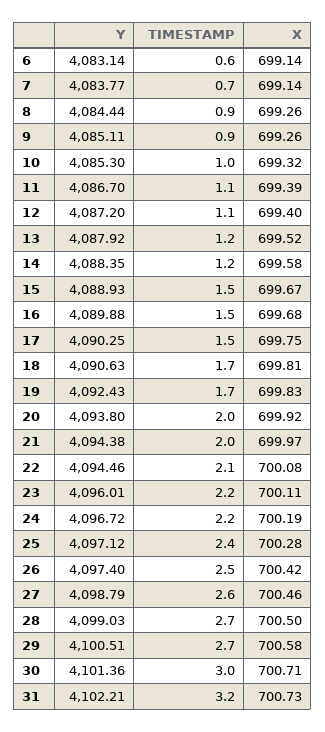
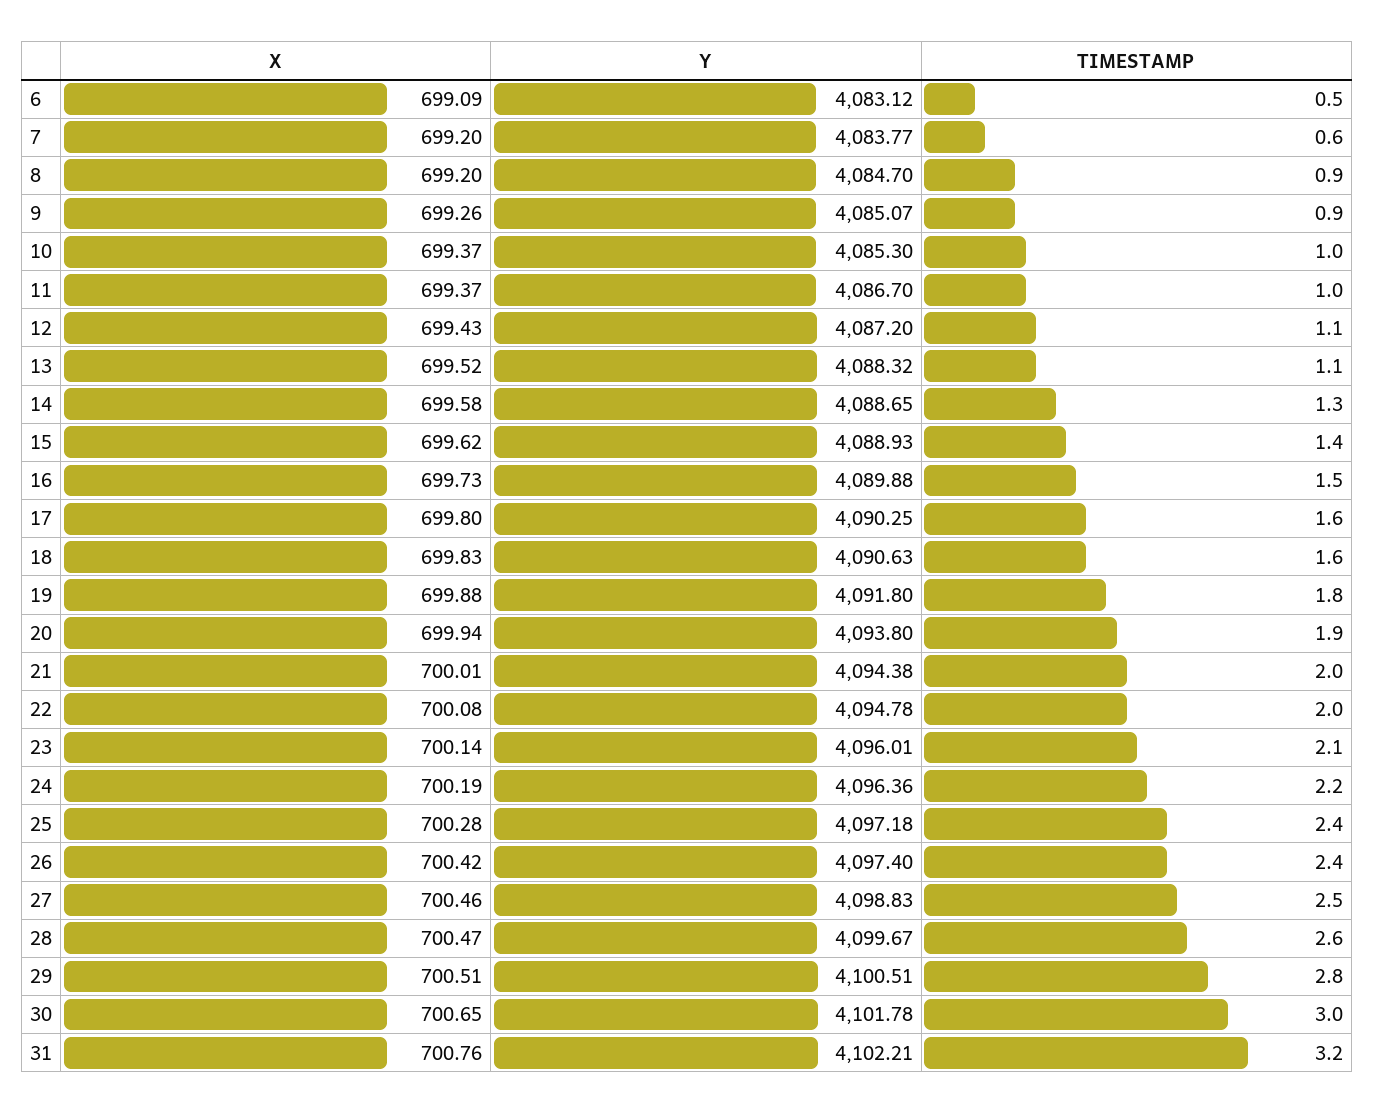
  {
    "Y": {
-     "6": 4083.14,
+     "6": 4083.12,
      "7": 4083.77,
-     "8": 4084.44,
+     "8": 4084.7,
-     "9": 4085.11,
+     "9": 4085.07,
      "10": 4085.3,
      "11": 4086.7,
      "12": 4087.2,
-     "13": 4087.92,
+     "13": 4088.32,
-     "14": 4088.35,
+     "14": 4088.65,
      "15": 4088.93,
      "16": 4089.88,
      "17": 4090.25,
      "18": 4090.63,
-     "19": 4092.43,
+     "19": 4091.8,
      "20": 4093.8,
      "21": 4094.38,
-     "22": 4094.46,
+     "22": 4094.78,
      "23": 4096.01,
-     "24": 4096.72,
+     "24": 4096.36,
-     "25": 4097.12,
+     "25": 4097.18,
      "26": 4097.4,
-     "27": 4098.79,
+     "27": 4098.83,
-     "28": 4099.03,
+     "28": 4099.67,
      "29": 4100.51,
-     "30": 4101.36,
+     "30": 4101.78,
      "31": 4102.21
    },
    "TIMESTAMP": {
-     "6": 0.6,
+     "6": 0.5,
-     "7": 0.7,
+     "7": 0.6,
      "8": 0.9,
      "9": 0.9,
      "10": 1,
-     "11": 1.1,
+     "11": 1,
      "12": 1.1,
-     "13": 1.2,
+     "13": 1.1,
-     "14": 1.2,
+     "14": 1.3,
-     "15": 1.5,
+     "15": 1.4,
      "16": 1.5,
-     "17": 1.5,
+     "17": 1.6,
-     "18": 1.7,
+     "18": 1.6,
-     "19": 1.7,
+     "19": 1.8,
-     "20": 2,
+     "20": 1.9,
      "21": 2,
-     "22": 2.1,
+     "22": 2,
-     "23": 2.2,
+     "23": 2.1,
      "24": 2.2,
      "25": 2.4,
-     "26": 2.5,
+     "26": 2.4,
-     "27": 2.6,
+     "27": 2.5,
-     "28": 2.7,
+     "28": 2.6,
-     "29": 2.7,
+     "29": 2.8,
      "30": 3,
      "31": 3.2
    },
    "X": {
-     "6": 699.14,
+     "6": 699.09,
-     "7": 699.14,
+     "7": 699.2,
-     "8": 699.26,
+     "8": 699.2,
      "9": 699.26,
-     "10": 699.32,
+     "10": 699.37,
-     "11": 699.39,
+     "11": 699.37,
-     "12": 699.4,
+     "12": 699.43,
      "13": 699.52,
      "14": 699.58,
-     "15": 699.67,
+     "15": 699.62,
-     "16": 699.68,
+     "16": 699.73,
-     "17": 699.75,
+     "17": 699.8,
-     "18": 699.81,
+     "18": 699.83,
-     "19": 699.83,
+     "19": 699.88,
-     "20": 699.92,
+     "20": 699.94,
-     "21": 699.97,
+     "21": 700.01,
      "22": 700.08,
-     "23": 700.11,
+     "23": 700.14,
      "24": 700.19,
      "25": 700.28,
      "26": 700.42,
      "27": 700.46,
-     "28": 700.5,
+     "28": 700.47,
-     "29": 700.58,
+     "29": 700.51,
-     "30": 700.71,
+     "30": 700.65,
-     "31": 700.73
+     "31": 700.76
    }
  }

